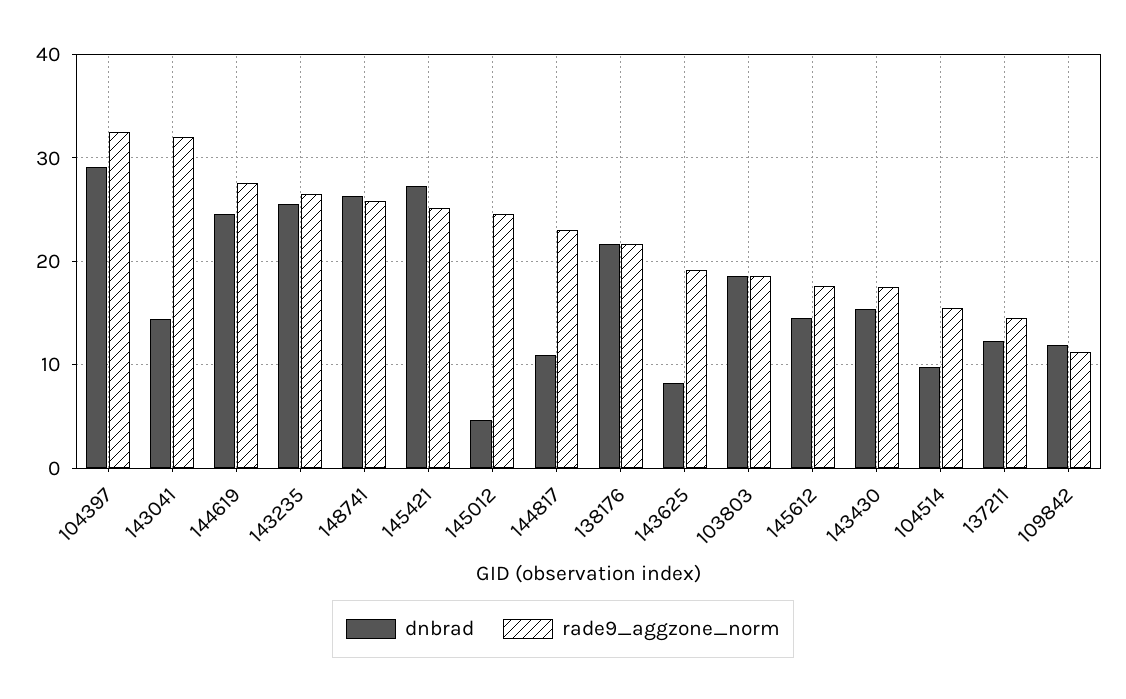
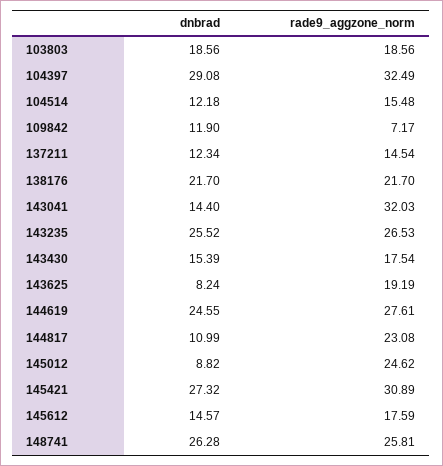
  {
    "dnbrad": {
      "104397": 29.08,
      "143041": 14.4,
      "144619": 24.55,
      "143235": 25.52,
      "148741": 26.28,
      "145421": 27.32,
-     "145012": 5,
+     "145012": 8.82,
      "144817": 10.99,
      "138176": 21.7,
      "143625": 8.24,
      "103803": 18.56,
      "145612": 14.57,
      "143430": 15.39,
-     "104514": 10,
+     "104514": 12.18,
      "137211": 12.34,
      "109842": 11.9
    },
    "rade9_aggzone_norm": {
      "104397": 32.49,
      "143041": 32.03,
      "144619": 27.61,
      "143235": 26.53,
      "148741": 25.81,
-     "145421": 25,
+     "145421": 30.89,
      "145012": 24.62,
      "144817": 23.08,
      "138176": 21.7,
      "143625": 19.19,
      "103803": 18.56,
      "145612": 17.59,
      "143430": 17.54,
      "104514": 15.48,
      "137211": 14.54,
-     "109842": 11
+     "109842": 7.17
    }
  }

